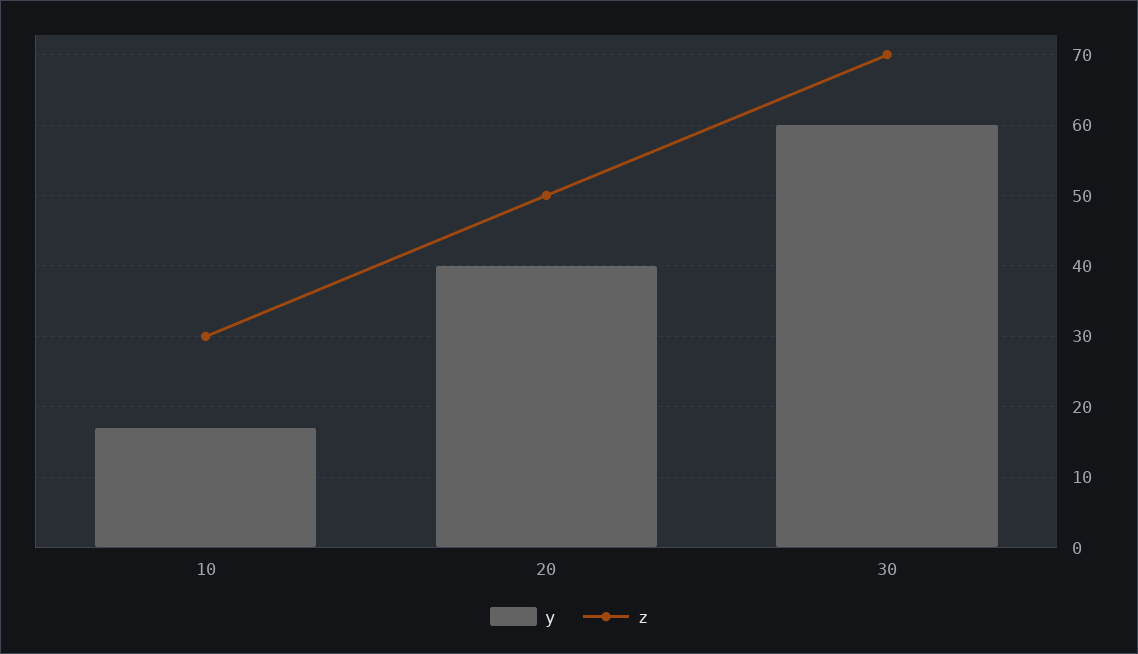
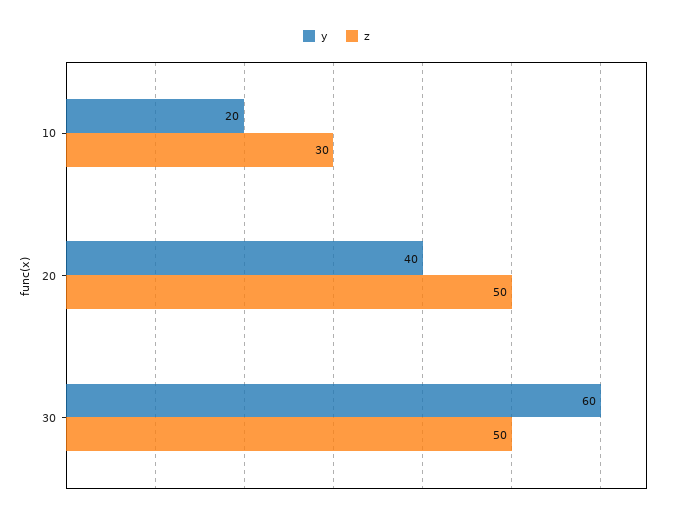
  {
    "y": {
-     "10": 17,
+     "10": 20,
      "20": 40,
      "30": 60
    },
    "z": {
      "10": 30,
      "20": 50,
-     "30": 70
+     "30": 50
    }
  }

